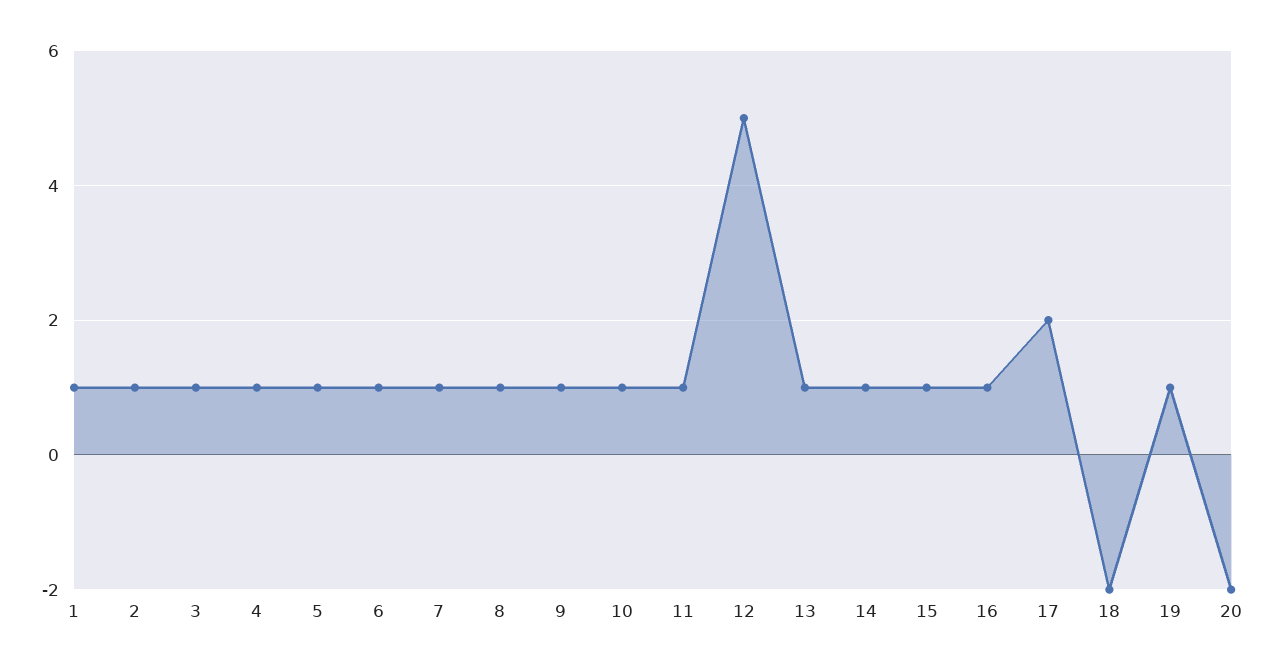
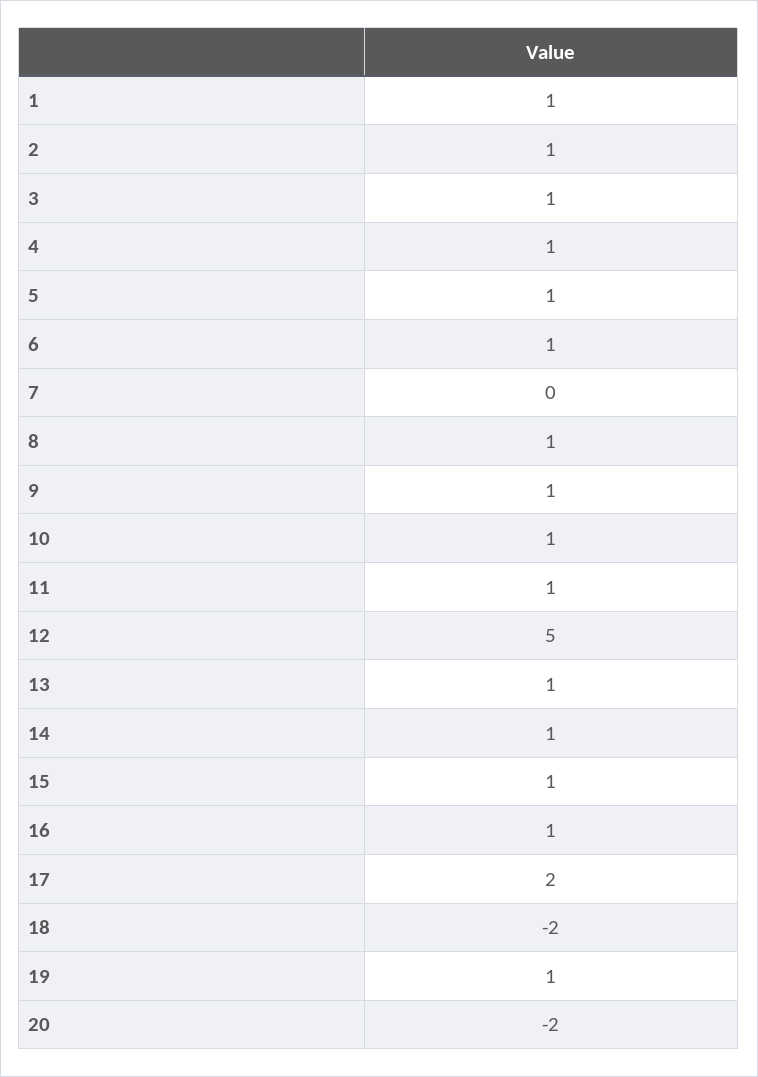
  {
    "1": 1,
    "2": 1,
    "3": 1,
    "4": 1,
    "5": 1,
    "6": 1,
-   "7": 1,
+   "7": 0,
    "8": 1,
    "9": 1,
    "10": 1,
    "11": 1,
    "12": 5,
    "13": 1,
    "14": 1,
    "15": 1,
    "16": 1,
    "17": 2,
    "18": -2,
    "19": 1,
    "20": -2
  }

